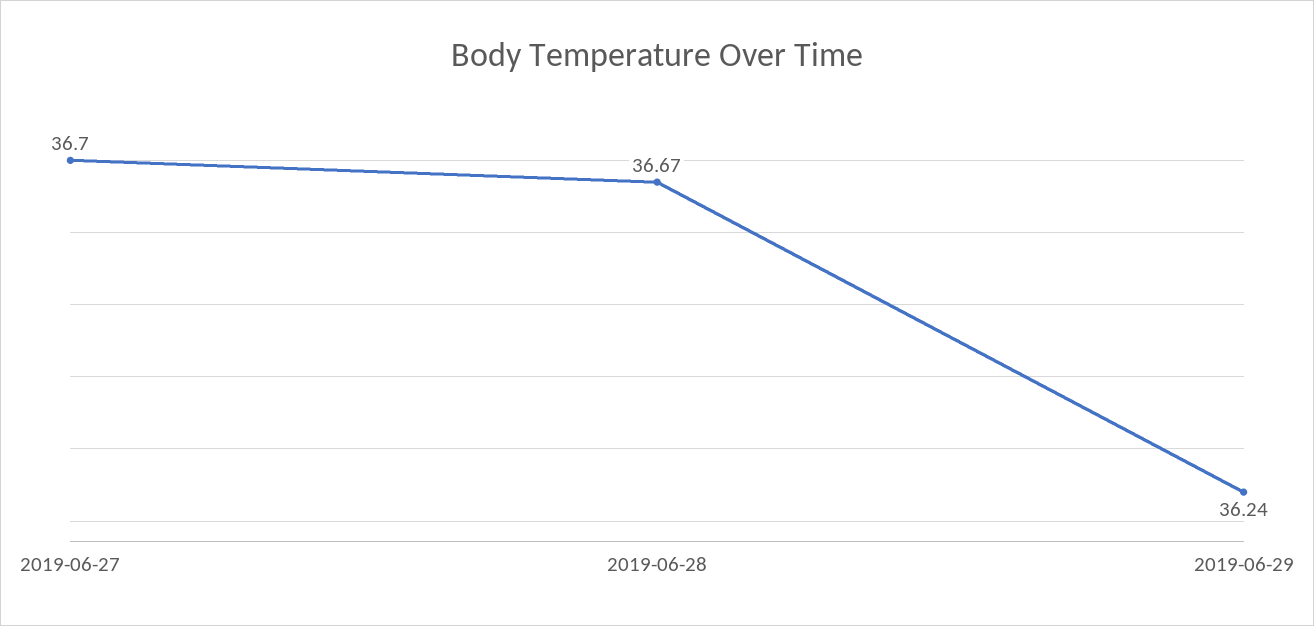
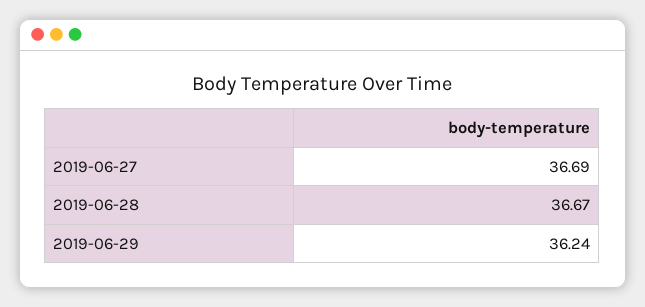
  {
-   "2019-06-27": 36.7,
+   "2019-06-27": 36.69,
    "2019-06-28": 36.67,
    "2019-06-29": 36.24
  }

